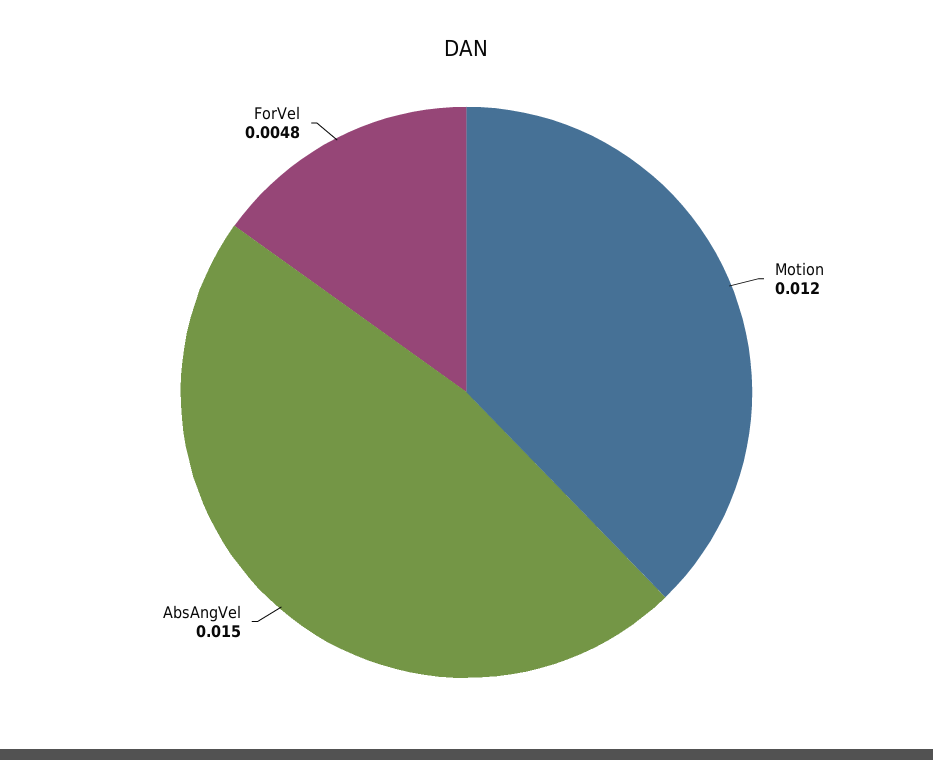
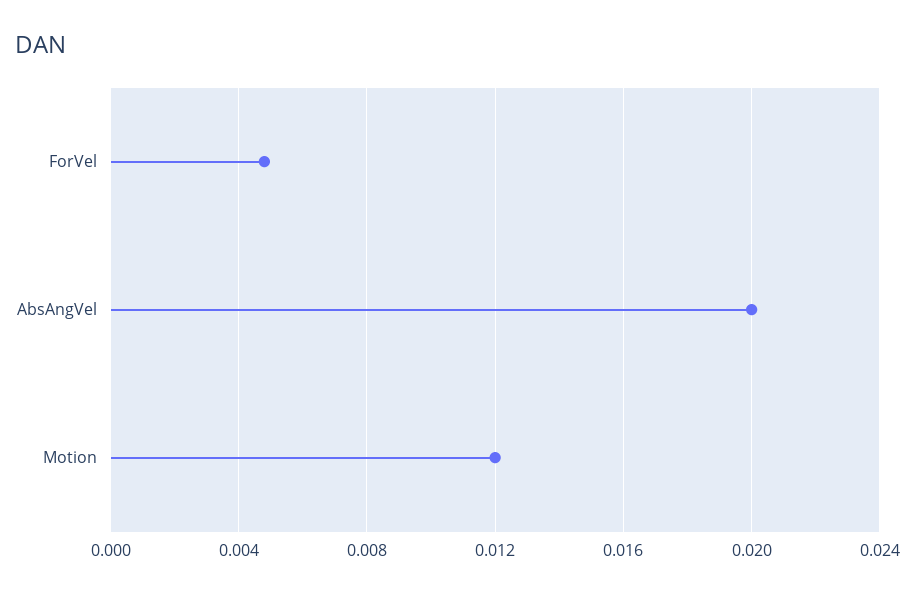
  {
    "Motion": 0.012,
-   "AbsAngVel": 0.015,
+   "AbsAngVel": 0.02,
    "ForVel": 0.0048
  }

